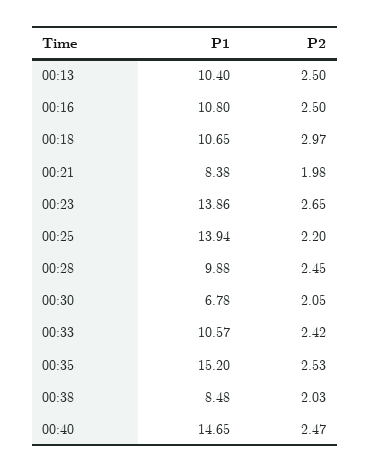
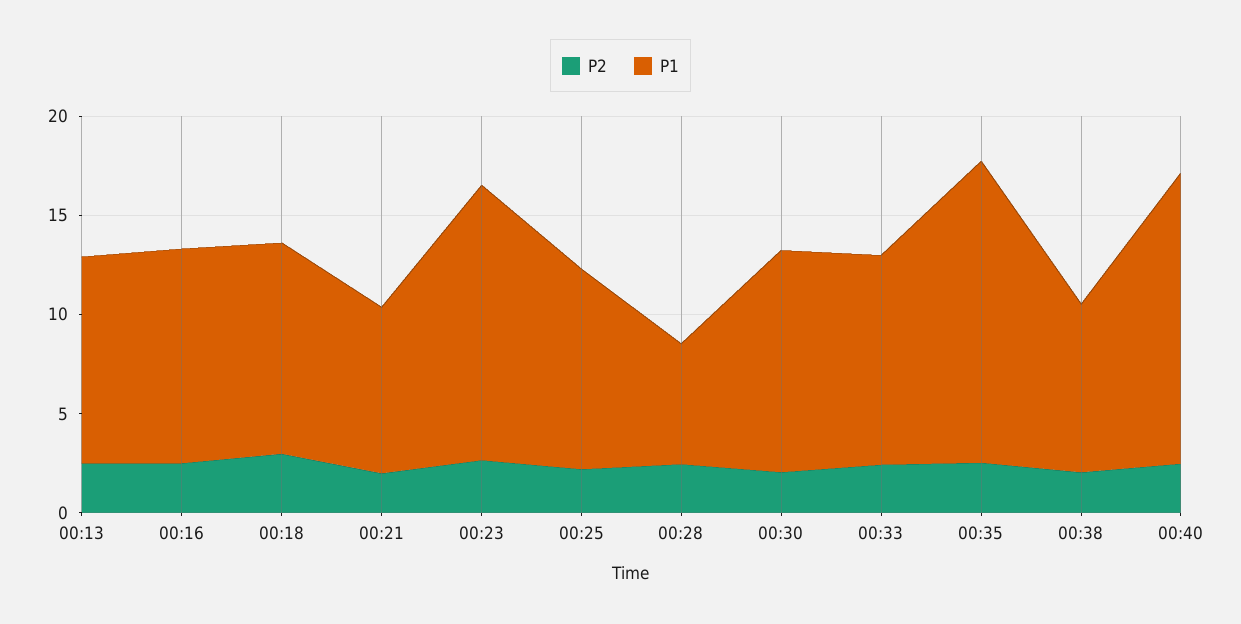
  {
    "P1": {
      "00:13": 10.4,
      "00:16": 10.8,
      "00:18": 10.65,
      "00:21": 8.38,
      "00:23": 13.86,
-     "00:25": 13.94,
+     "00:25": 10,
-     "00:28": 9.88,
+     "00:28": 6,
-     "00:30": 6.78,
+     "00:30": 11,
      "00:33": 10.57,
      "00:35": 15.2,
      "00:38": 8.48,
      "00:40": 14.65
    },
    "P2": {
      "00:13": 2.5,
      "00:16": 2.5,
      "00:18": 2.97,
      "00:21": 1.98,
      "00:23": 2.65,
      "00:25": 2.2,
      "00:28": 2.45,
      "00:30": 2.05,
      "00:33": 2.42,
      "00:35": 2.53,
      "00:38": 2.03,
      "00:40": 2.47
    }
  }

